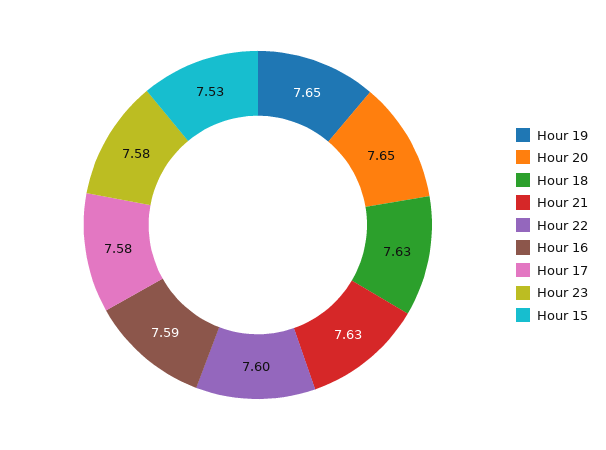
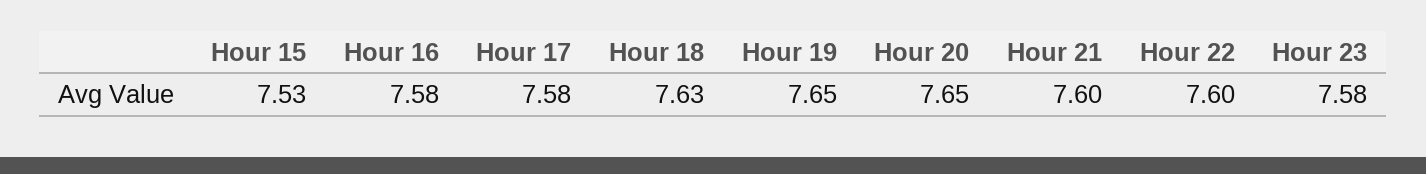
  {
    "Hour 19": 7.65,
    "Hour 20": 7.65,
    "Hour 18": 7.63,
-   "Hour 21": 7.63,
+   "Hour 21": 7.6,
    "Hour 22": 7.6,
-   "Hour 16": 7.59,
+   "Hour 16": 7.58,
    "Hour 17": 7.58,
    "Hour 23": 7.58,
    "Hour 15": 7.53
  }

